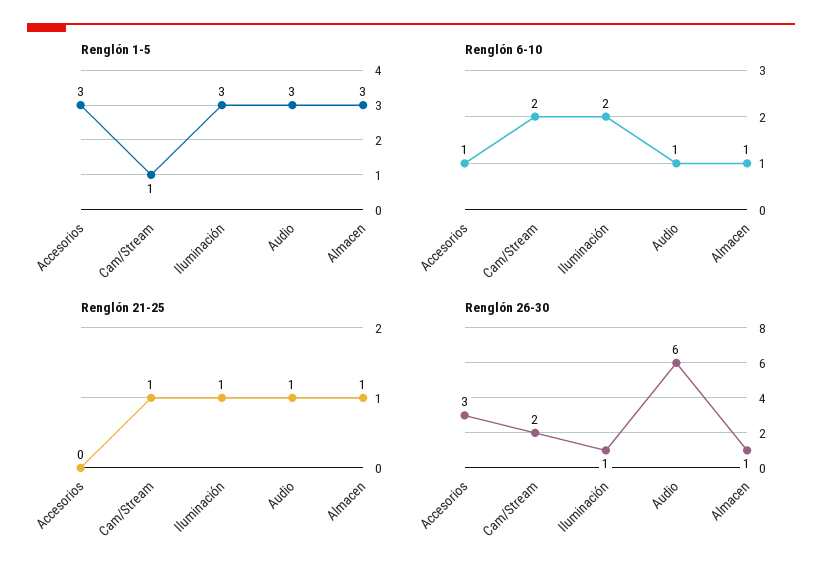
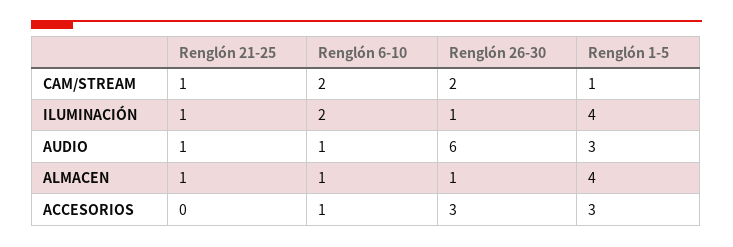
  {
    "Renglón 1-5": {
      "Accesorios": 3,
      "Cam/Stream": 1,
-     "Iluminación": 3,
+     "Iluminación": 4,
      "Audio": 3,
-     "Almacen": 3
+     "Almacen": 4
    },
    "Renglón 6-10": {
      "Accesorios": 1,
      "Cam/Stream": 2,
      "Iluminación": 2,
      "Audio": 1,
      "Almacen": 1
    },
    "Renglón 21-25": {
      "Accesorios": 0,
      "Cam/Stream": 1,
      "Iluminación": 1,
      "Audio": 1,
      "Almacen": 1
    },
    "Renglón 26-30": {
      "Accesorios": 3,
      "Cam/Stream": 2,
      "Iluminación": 1,
      "Audio": 6,
      "Almacen": 1
    }
  }

